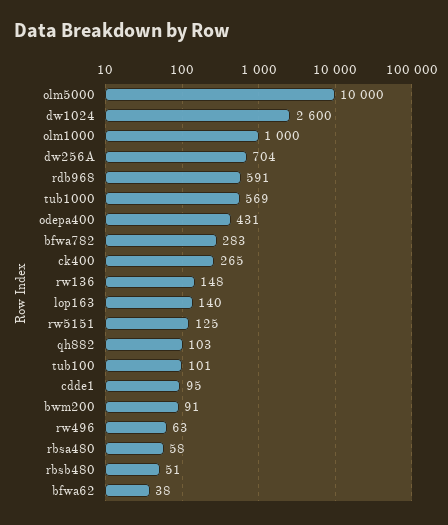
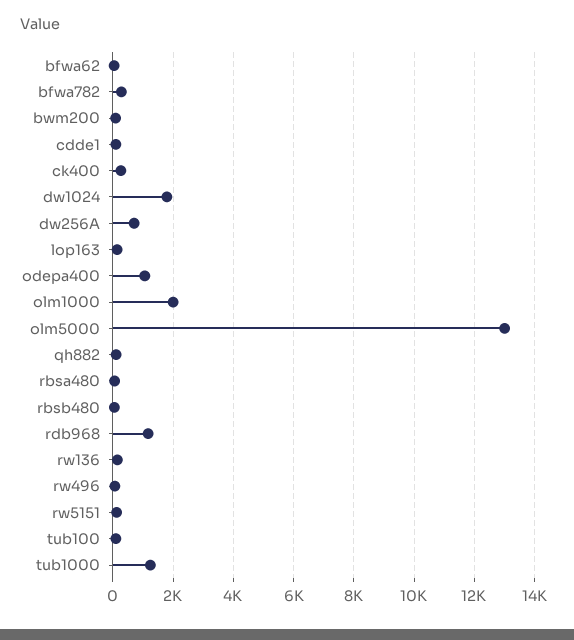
  {
-   "olm5000": 10000,
+   "olm5000": 13000,
-   "dw1024": 2600,
+   "dw1024": 1800,
-   "olm1000": 1000,
+   "olm1000": 2000,
    "dw256A": 704,
-   "rdb968": 591,
+   "rdb968": 1200,
-   "tub1000": 569,
+   "tub1000": 1200,
-   "odepa400": 431,
+   "odepa400": 1000,
    "bfwa782": 283,
    "ck400": 265,
    "rw136": 148,
    "lop163": 140,
    "rw5151": 125,
    "qh882": 103,
    "tub100": 101,
    "cdde1": 95,
    "bwm200": 91,
    "rw496": 63,
    "rbsa480": 58,
    "rbsb480": 51,
    "bfwa62": 38
  }

